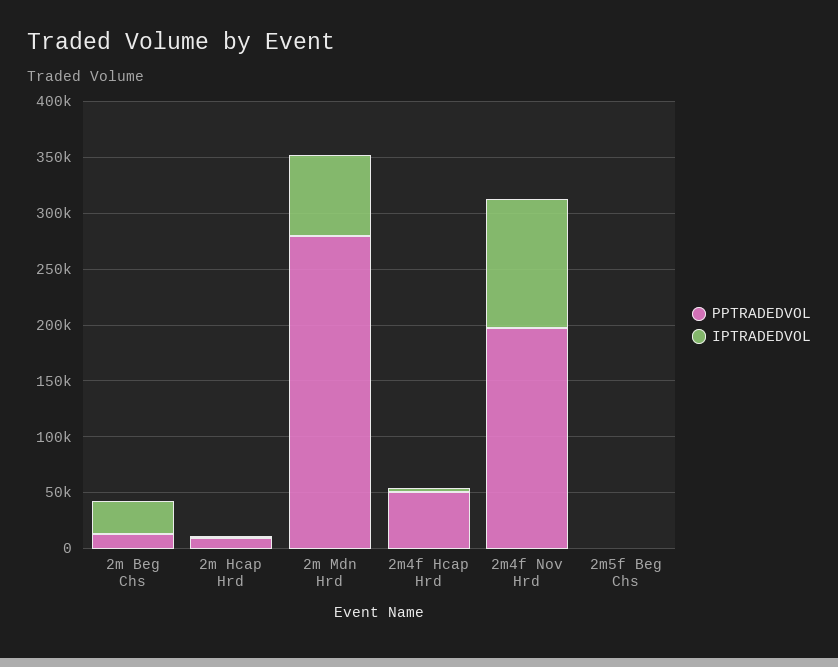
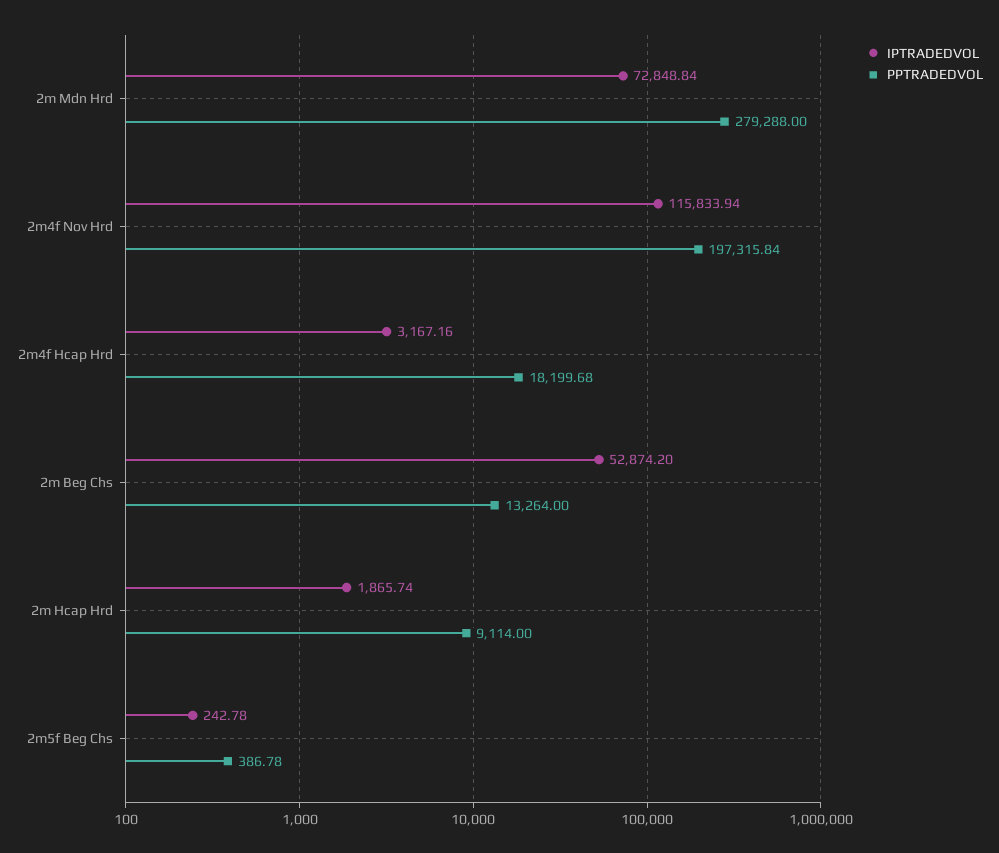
  {
    "PPTRADEDVOL": {
      "2m Beg Chs": 13264,
      "2m Hcap Hrd": 9114,
      "2m Mdn Hrd": 279288,
-     "2m4f Hcap Hrd": 50000,
+     "2m4f Hcap Hrd": 18199.68,
      "2m4f Nov Hrd": 197315.84,
      "2m5f Beg Chs": 386.78
    },
    "IPTRADEDVOL": {
-     "2m Beg Chs": 30000,
+     "2m Beg Chs": 52874.2,
      "2m Hcap Hrd": 1865.74,
      "2m Mdn Hrd": 72848.84,
      "2m4f Hcap Hrd": 3167.16,
      "2m4f Nov Hrd": 115833.94,
      "2m5f Beg Chs": 242.78
    }
  }

